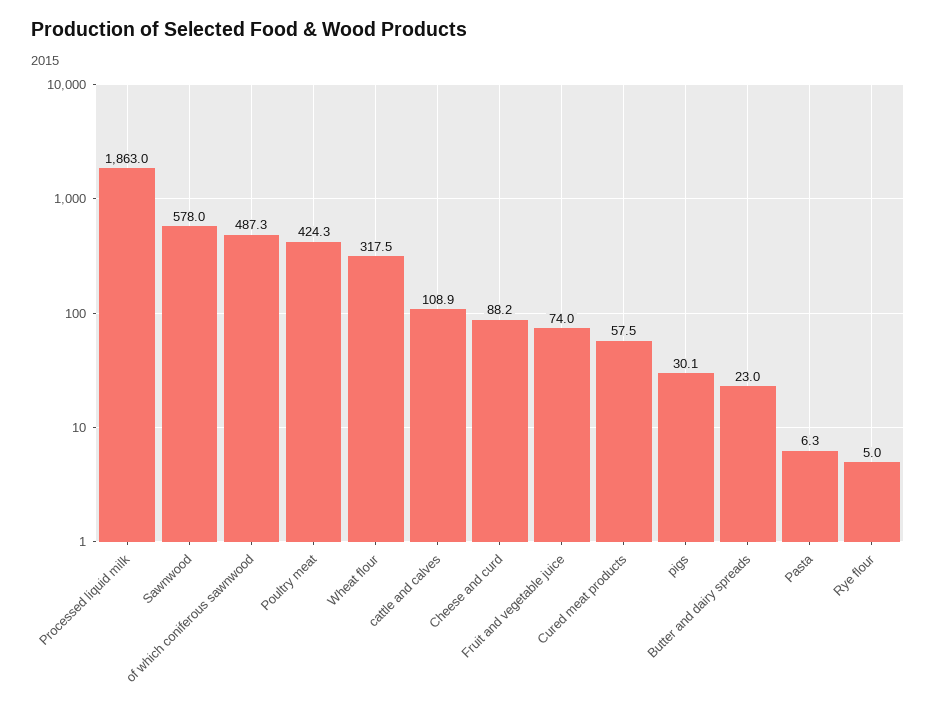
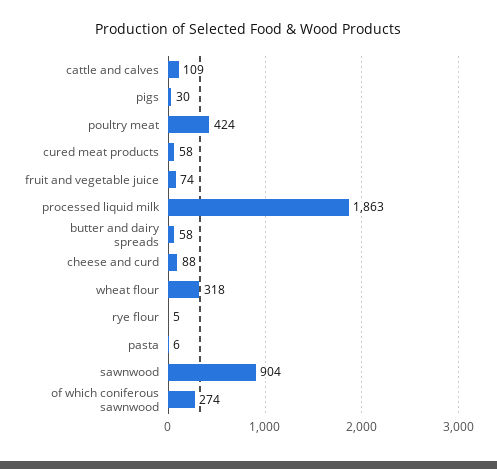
  {
    "Processed liquid milk": 1863,
-   "Sawnwood": 578,
+   "Sawnwood": 904,
-   "of which coniferous sawnwood": 487.3,
+   "of which coniferous sawnwood": 274,
    "Poultry meat": 424.3,
    "Wheat flour": 317.5,
    "cattle and calves": 108.9,
    "Cheese and curd": 88.2,
    "Fruit and vegetable juice": 74,
    "Cured meat products": 57.5,
    "pigs": 30.1,
-   "Butter and dairy spreads": 23,
+   "Butter and dairy spreads": 58,
    "Pasta": 6.3,
    "Rye flour": 5
  }

